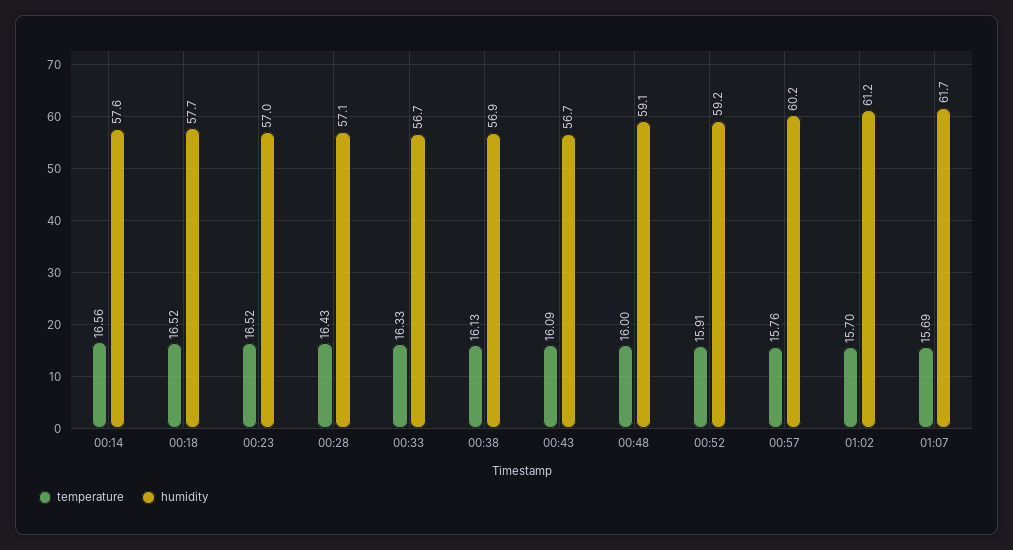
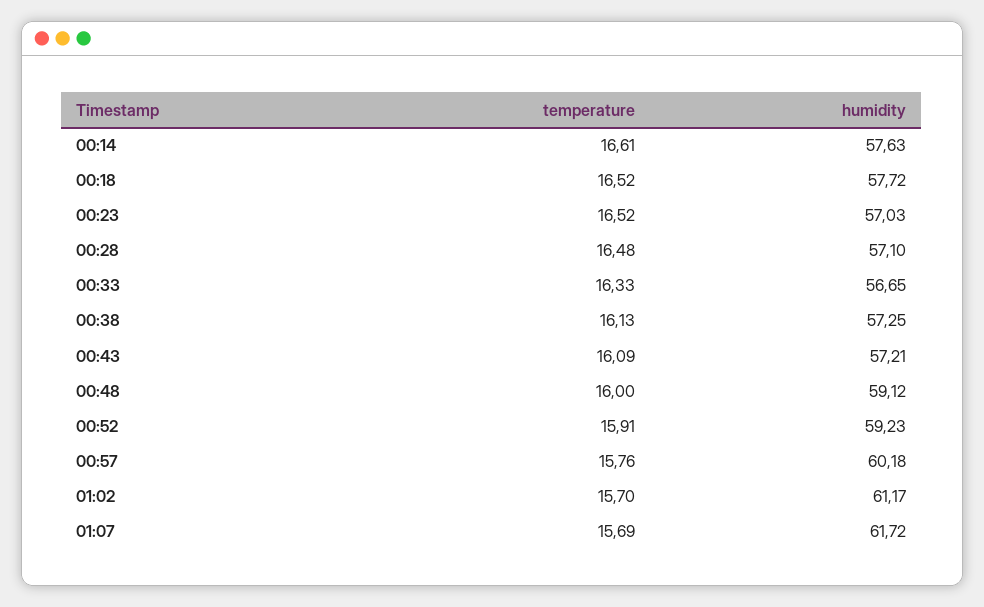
  {
    "temperature": {
-     "00:14": 16.56,
+     "00:14": 16.61,
      "00:18": 16.52,
      "00:23": 16.52,
-     "00:28": 16.43,
+     "00:28": 16.48,
      "00:33": 16.33,
      "00:38": 16.13,
      "00:43": 16.09,
      "00:48": 16,
      "00:52": 15.91,
      "00:57": 15.76,
      "01:02": 15.7,
      "01:07": 15.69
    },
    "humidity": {
      "00:14": 57.63,
      "00:18": 57.72,
      "00:23": 57.03,
      "00:28": 57.1,
      "00:33": 56.65,
-     "00:38": 56.9,
+     "00:38": 57.25,
-     "00:43": 56.7,
+     "00:43": 57.21,
      "00:48": 59.12,
      "00:52": 59.23,
      "00:57": 60.18,
      "01:02": 61.17,
      "01:07": 61.72
    }
  }

